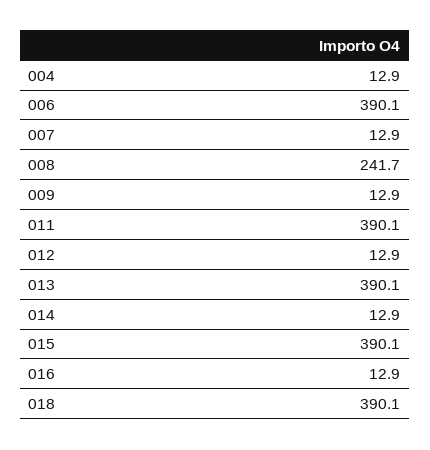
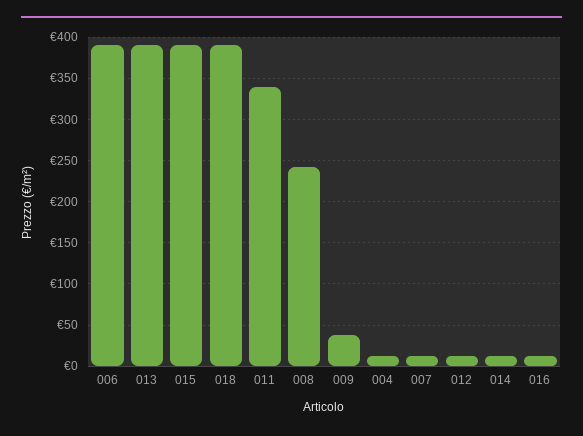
  {
    "004": 12.9,
    "006": 390.1,
    "007": 12.9,
    "008": 241.7,
-   "009": 12.9,
+   "009": 40,
-   "011": 390.1,
+   "011": 340,
    "012": 12.9,
    "013": 390.1,
    "014": 12.9,
    "015": 390.1,
    "016": 12.9,
    "018": 390.1
  }

